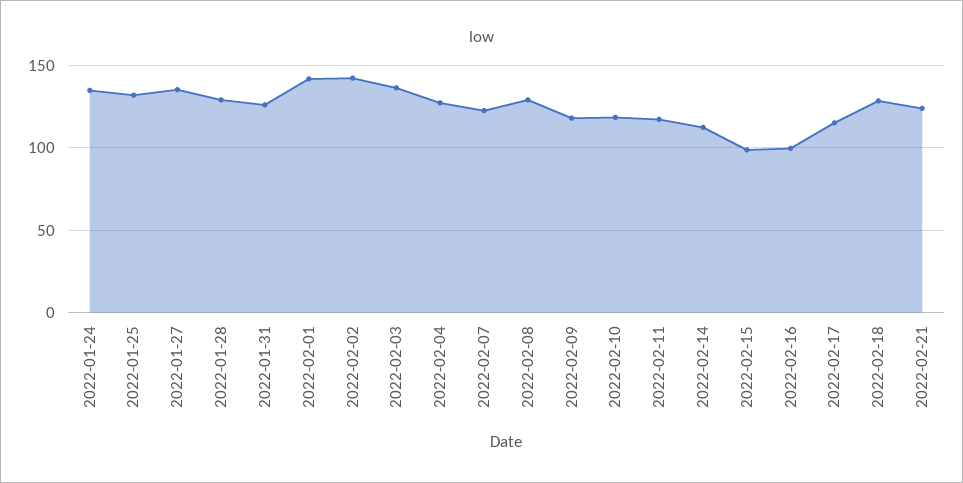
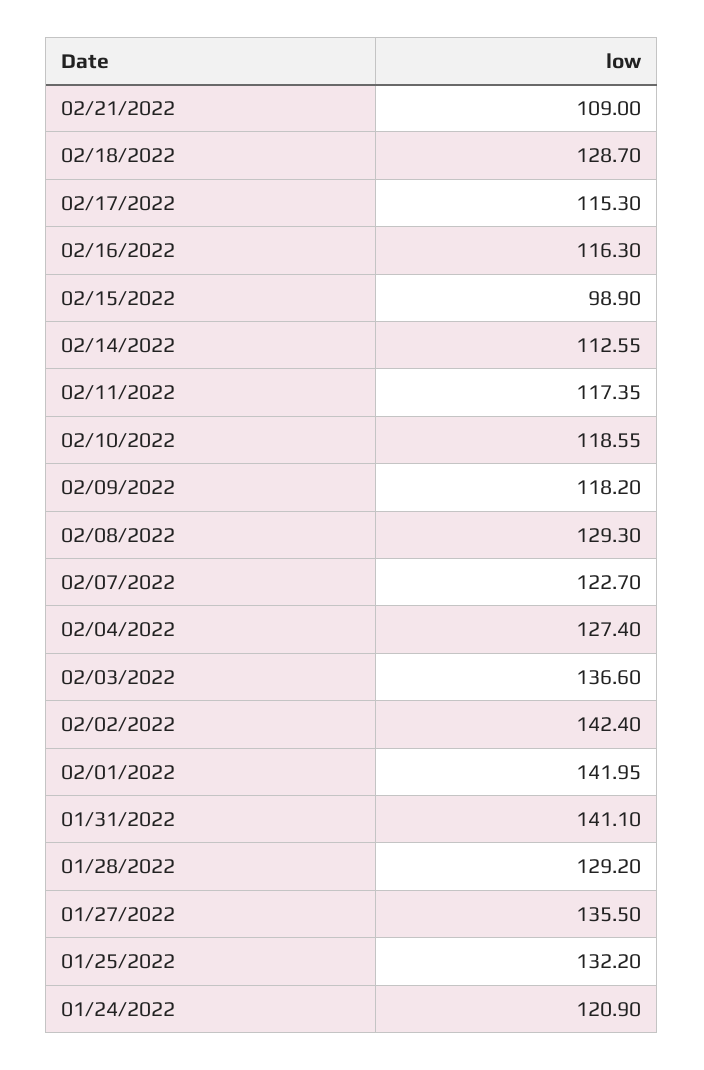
  {
-   "2022-01-24": 135,
+   "2022-01-24": 120.9,
    "2022-01-25": 132.2,
    "2022-01-27": 135.5,
    "2022-01-28": 129.2,
-   "2022-01-31": 125,
+   "2022-01-31": 141.1,
    "2022-02-01": 141.95,
    "2022-02-02": 142.4,
    "2022-02-03": 136.6,
    "2022-02-04": 127.4,
    "2022-02-07": 122.7,
    "2022-02-08": 129.3,
    "2022-02-09": 118.2,
    "2022-02-10": 118.55,
    "2022-02-11": 117.35,
    "2022-02-14": 112.55,
    "2022-02-15": 98.9,
-   "2022-02-16": 100,
+   "2022-02-16": 116.3,
    "2022-02-17": 115.3,
    "2022-02-18": 128.7,
-   "2022-02-21": 125
+   "2022-02-21": 109
  }

